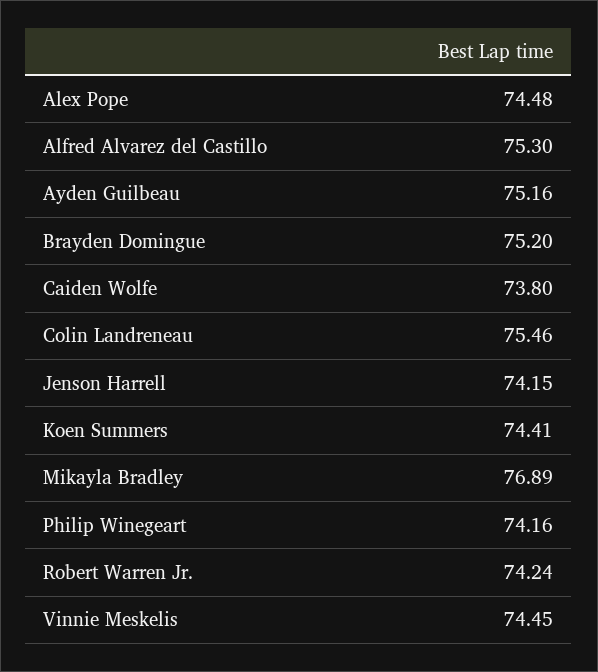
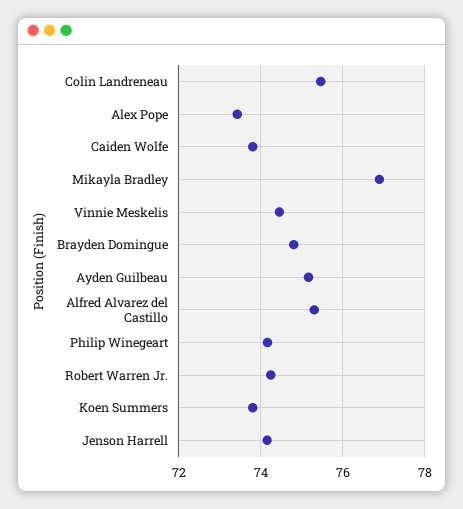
  {
-   "Alex Pope": 74.48,
+   "Alex Pope": 73.4,
    "Alfred Alvarez del Castillo": 75.3,
    "Ayden Guilbeau": 75.16,
-   "Brayden Domingue": 75.2,
+   "Brayden Domingue": 74.8,
    "Caiden Wolfe": 73.8,
    "Colin Landreneau": 75.46,
    "Jenson Harrell": 74.15,
-   "Koen Summers": 74.41,
+   "Koen Summers": 73.8,
    "Mikayla Bradley": 76.89,
    "Philip Winegeart": 74.16,
    "Robert Warren Jr.": 74.24,
    "Vinnie Meskelis": 74.45
  }

